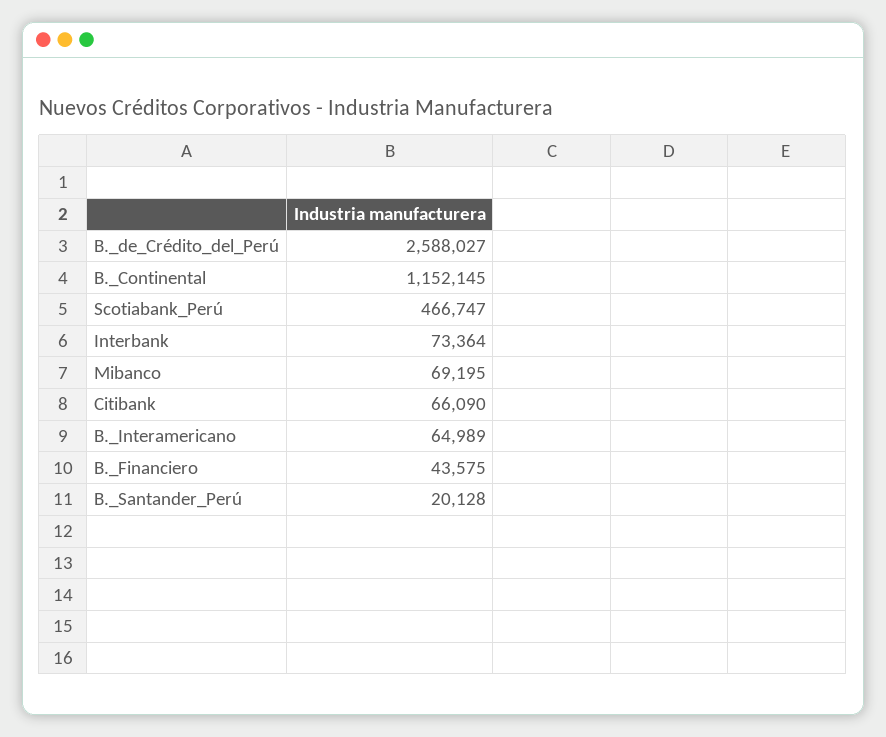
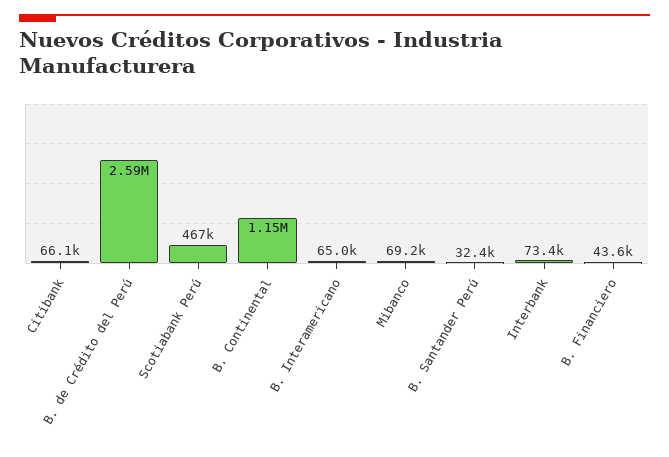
  {
    "B._de_Crédito_del_Perú": 2588027,
    "B._Continental": 1152145,
    "Scotiabank_Perú": 466747,
    "Interbank": 73364,
    "Mibanco": 69195,
    "Citibank": 66090,
    "B._Interamericano": 64989,
    "B._Financiero": 43575,
-   "B._Santander_Perú": 20128
+   "B._Santander_Perú": 32400
  }

